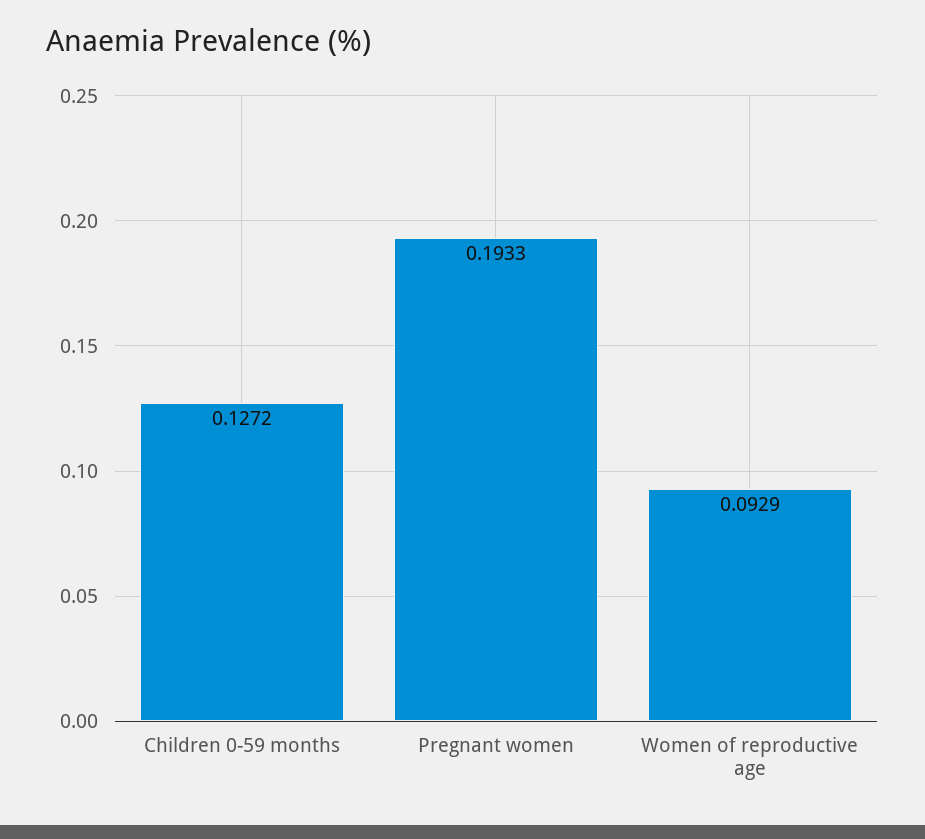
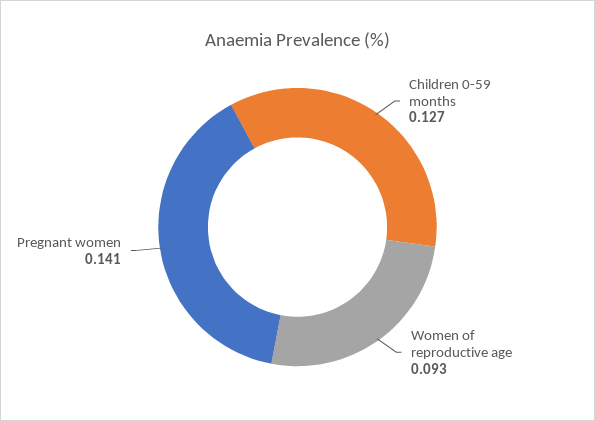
  {
    "Children 0-59 months": 0.1272,
-   "Pregnant women": 0.1933,
+   "Pregnant women": 0.141,
    "Women of reproductive age": 0.0929
  }

